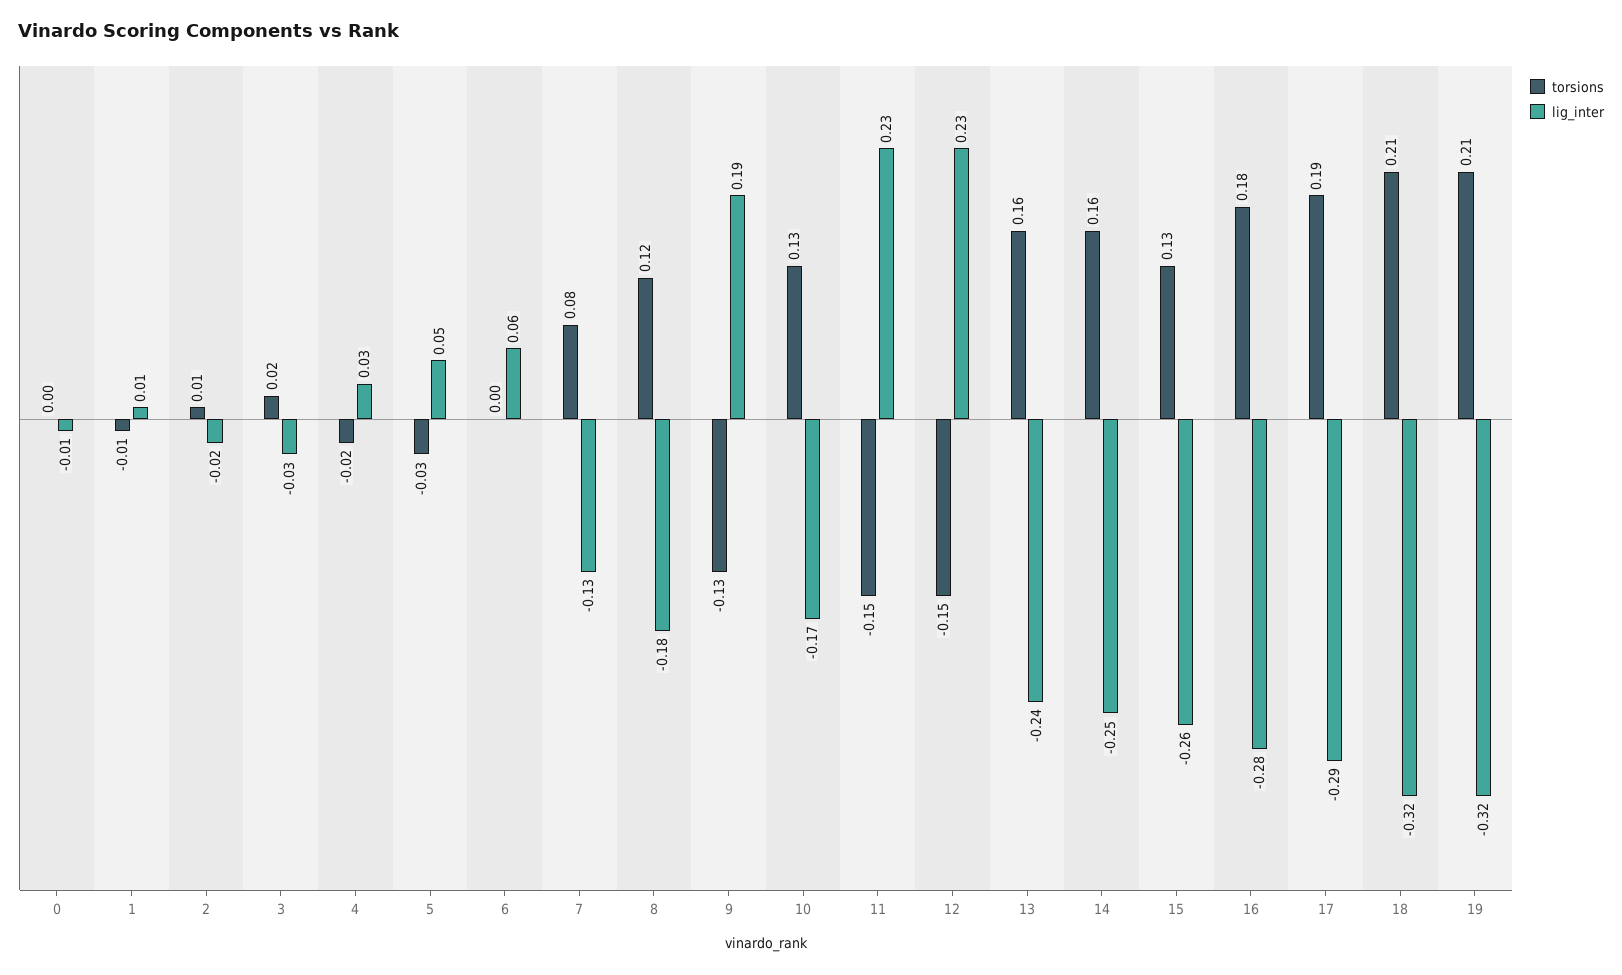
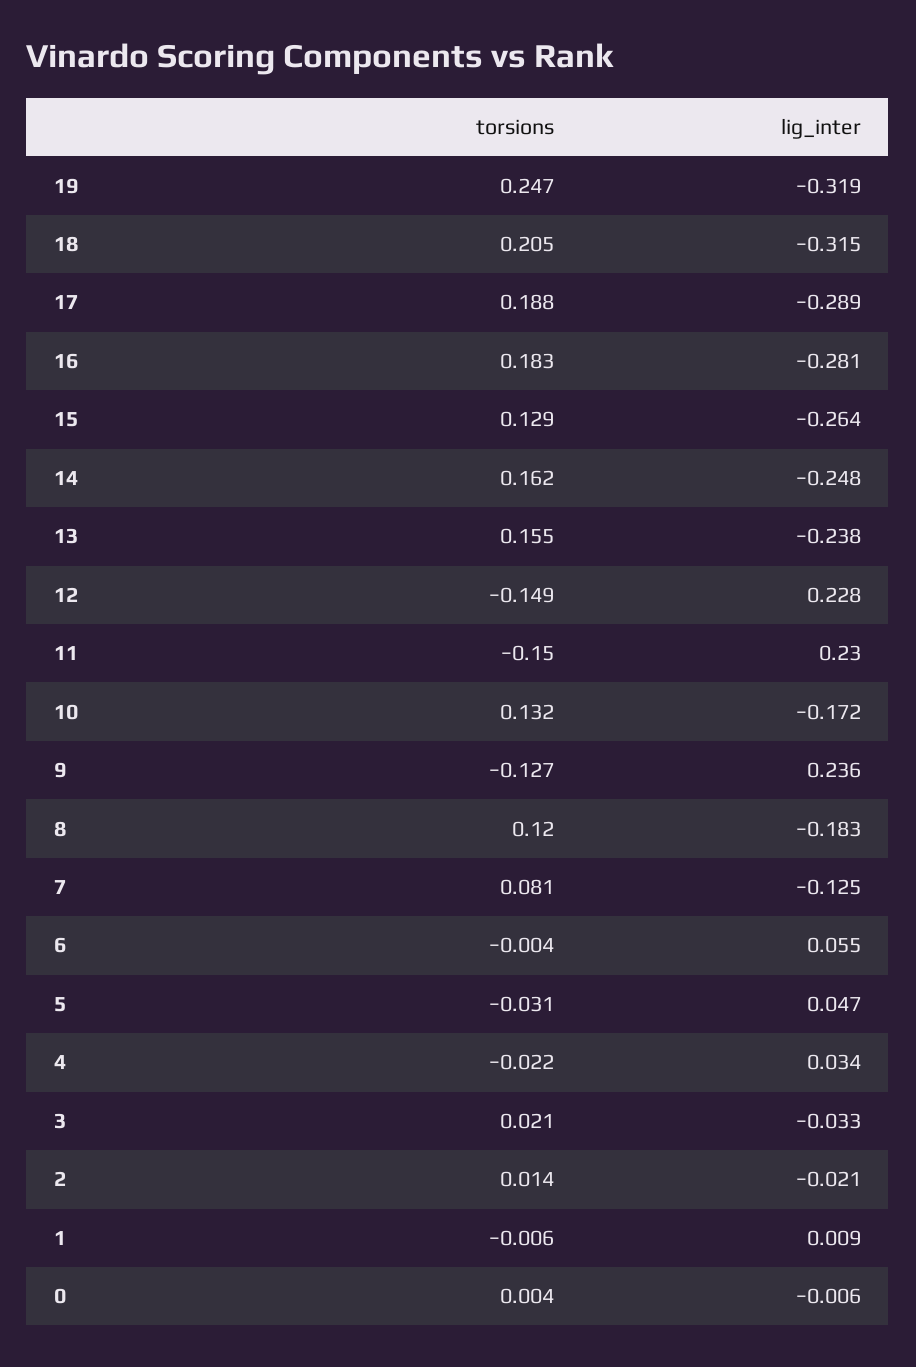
  {
    "torsions": {
      "0": 0.004,
      "1": -0.006,
      "2": 0.014,
      "3": 0.021,
      "4": -0.022,
      "5": -0.031,
      "6": -0.004,
      "7": 0.081,
      "8": 0.12,
      "9": -0.127,
      "10": 0.132,
      "11": -0.15,
      "12": -0.149,
      "13": 0.155,
      "14": 0.162,
      "15": 0.129,
      "16": 0.183,
      "17": 0.188,
      "18": 0.205,
-     "19": 0.21
+     "19": 0.247
    },
    "lig_inter": {
      "0": -0.006,
      "1": 0.009,
      "2": -0.021,
      "3": -0.033,
      "4": 0.034,
      "5": 0.047,
      "6": 0.055,
      "7": -0.125,
      "8": -0.183,
-     "9": 0.19,
+     "9": 0.236,
      "10": -0.172,
      "11": 0.23,
      "12": 0.228,
      "13": -0.238,
      "14": -0.248,
      "15": -0.264,
      "16": -0.281,
      "17": -0.289,
      "18": -0.315,
      "19": -0.319
    }
  }

